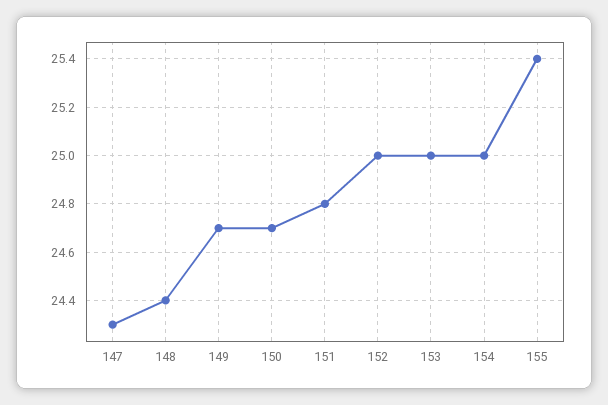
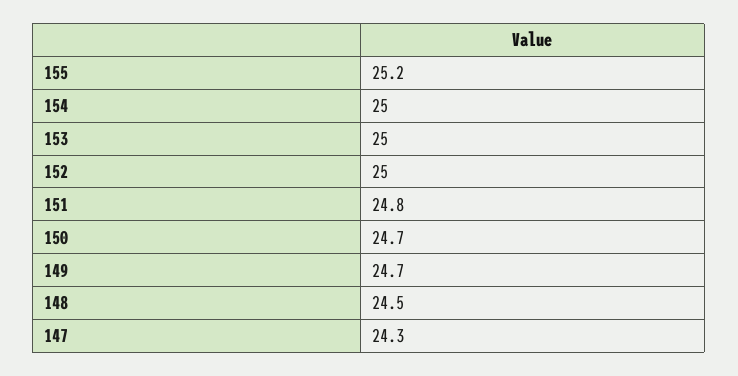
  {
    "147": 24.3,
-   "148": 24.4,
+   "148": 24.5,
    "149": 24.7,
    "150": 24.7,
    "151": 24.8,
    "152": 25,
    "153": 25,
    "154": 25,
-   "155": 25.4
+   "155": 25.2
  }

